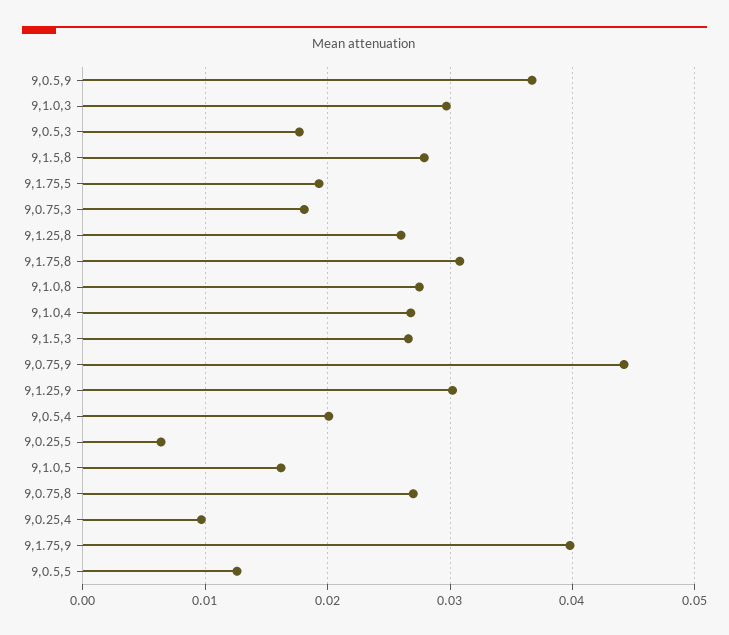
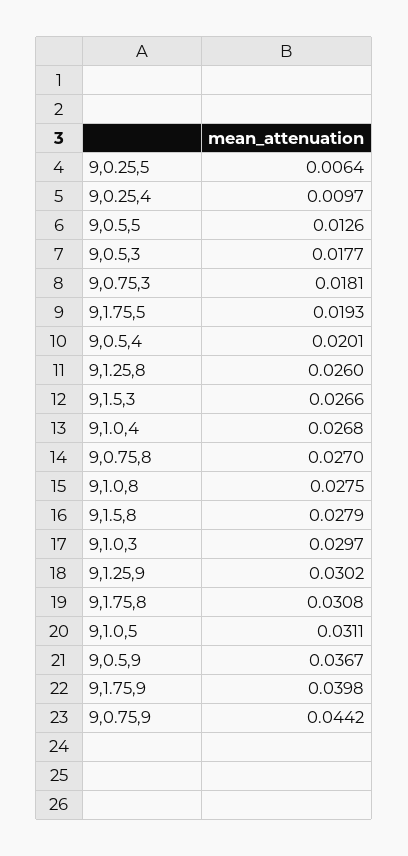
  {
    "9,0.5,9": 0.0367,
    "9,1.0,3": 0.0297,
    "9,0.5,3": 0.0177,
    "9,1.5,8": 0.0279,
    "9,1.75,5": 0.0193,
    "9,0.75,3": 0.0181,
    "9,1.25,8": 0.026,
    "9,1.75,8": 0.0308,
    "9,1.0,8": 0.0275,
    "9,1.0,4": 0.0268,
    "9,1.5,3": 0.0266,
    "9,0.75,9": 0.0442,
    "9,1.25,9": 0.0302,
    "9,0.5,4": 0.0201,
    "9,0.25,5": 0.0064,
-   "9,1.0,5": 0.016,
+   "9,1.0,5": 0.0311,
    "9,0.75,8": 0.027,
    "9,0.25,4": 0.0097,
    "9,1.75,9": 0.0398,
    "9,0.5,5": 0.0126
  }

